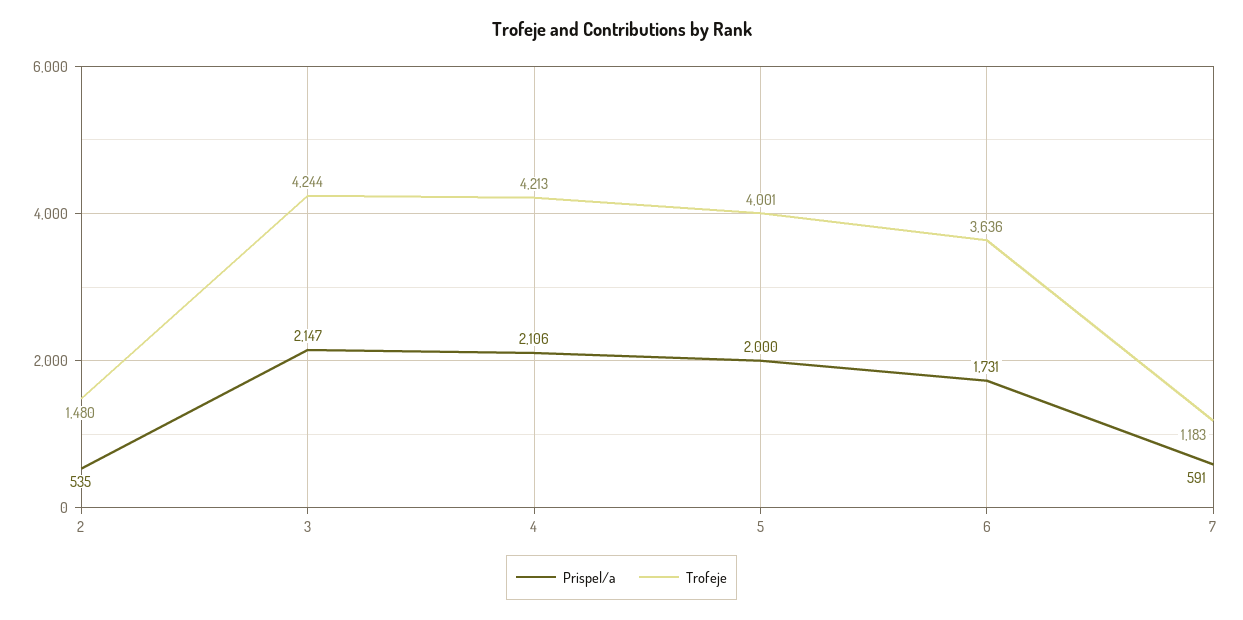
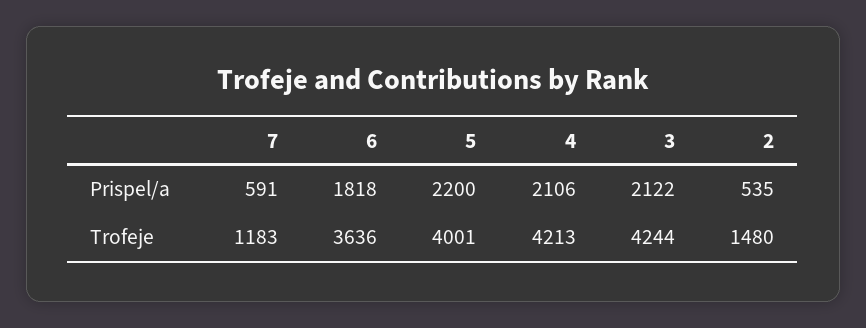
  {
    "Prispel/a": {
      "2": 535,
-     "3": 2147,
+     "3": 2122,
      "4": 2106,
-     "5": 2000,
+     "5": 2200,
-     "6": 1731,
+     "6": 1818,
      "7": 591
    },
    "Trofeje": {
      "2": 1480,
      "3": 4244,
      "4": 4213,
      "5": 4001,
      "6": 3636,
      "7": 1183
    }
  }

